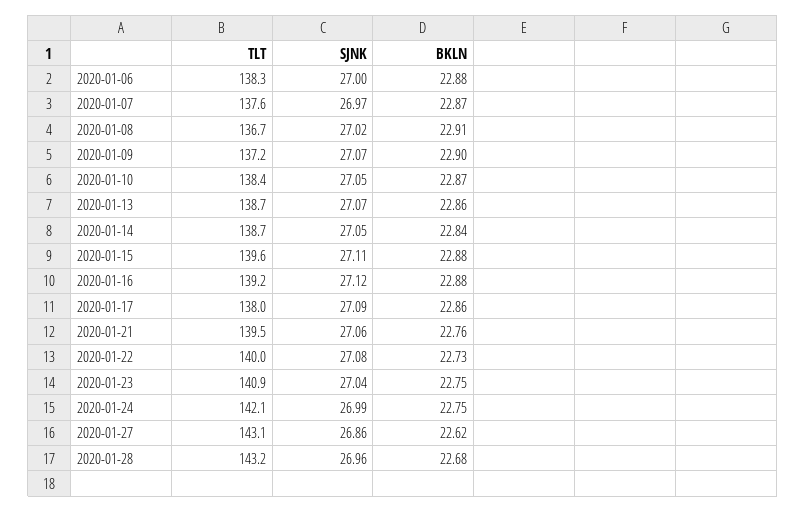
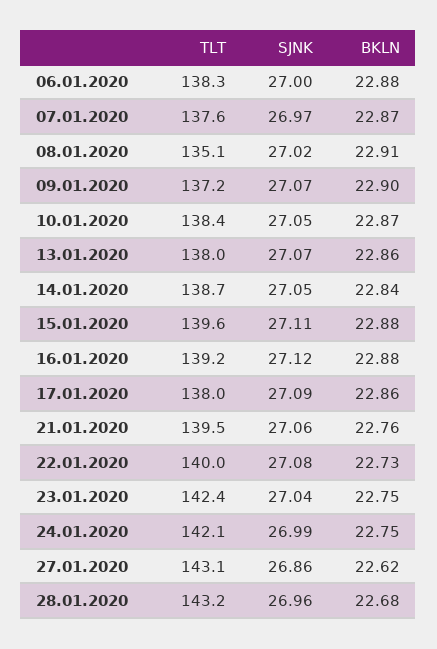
  {
    "TLT": {
      "2020-01-06": 138.3,
      "2020-01-07": 137.6,
-     "2020-01-08": 136.7,
+     "2020-01-08": 135.1,
      "2020-01-09": 137.2,
      "2020-01-10": 138.4,
-     "2020-01-13": 138.7,
+     "2020-01-13": 138,
      "2020-01-14": 138.7,
      "2020-01-15": 139.6,
      "2020-01-16": 139.2,
      "2020-01-17": 138,
      "2020-01-21": 139.5,
      "2020-01-22": 140,
-     "2020-01-23": 140.9,
+     "2020-01-23": 142.4,
      "2020-01-24": 142.1,
      "2020-01-27": 143.1,
      "2020-01-28": 143.2
    },
    "SJNK": {
      "2020-01-06": 27,
      "2020-01-07": 26.97,
      "2020-01-08": 27.02,
      "2020-01-09": 27.07,
      "2020-01-10": 27.05,
      "2020-01-13": 27.07,
      "2020-01-14": 27.05,
      "2020-01-15": 27.11,
      "2020-01-16": 27.12,
      "2020-01-17": 27.09,
      "2020-01-21": 27.06,
      "2020-01-22": 27.08,
      "2020-01-23": 27.04,
      "2020-01-24": 26.99,
      "2020-01-27": 26.86,
      "2020-01-28": 26.96
    },
    "BKLN": {
      "2020-01-06": 22.88,
      "2020-01-07": 22.87,
      "2020-01-08": 22.91,
      "2020-01-09": 22.9,
      "2020-01-10": 22.87,
      "2020-01-13": 22.86,
      "2020-01-14": 22.84,
      "2020-01-15": 22.88,
      "2020-01-16": 22.88,
      "2020-01-17": 22.86,
      "2020-01-21": 22.76,
      "2020-01-22": 22.73,
      "2020-01-23": 22.75,
      "2020-01-24": 22.75,
      "2020-01-27": 22.62,
      "2020-01-28": 22.68
    }
  }

